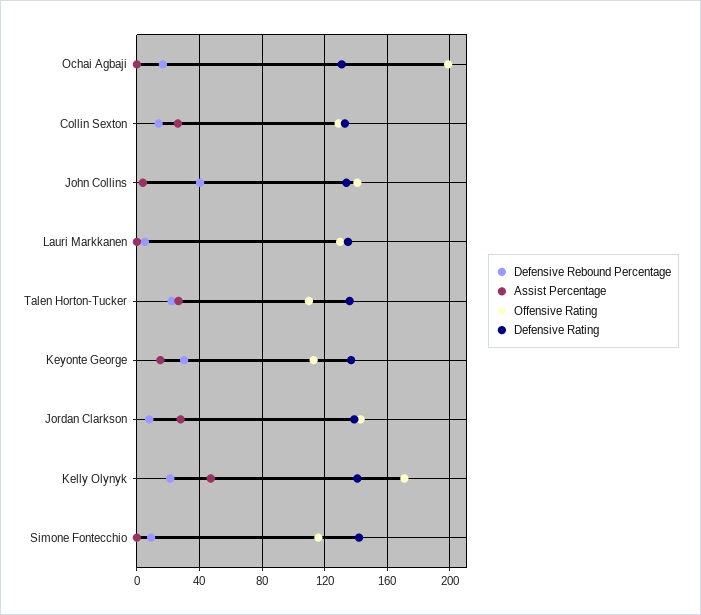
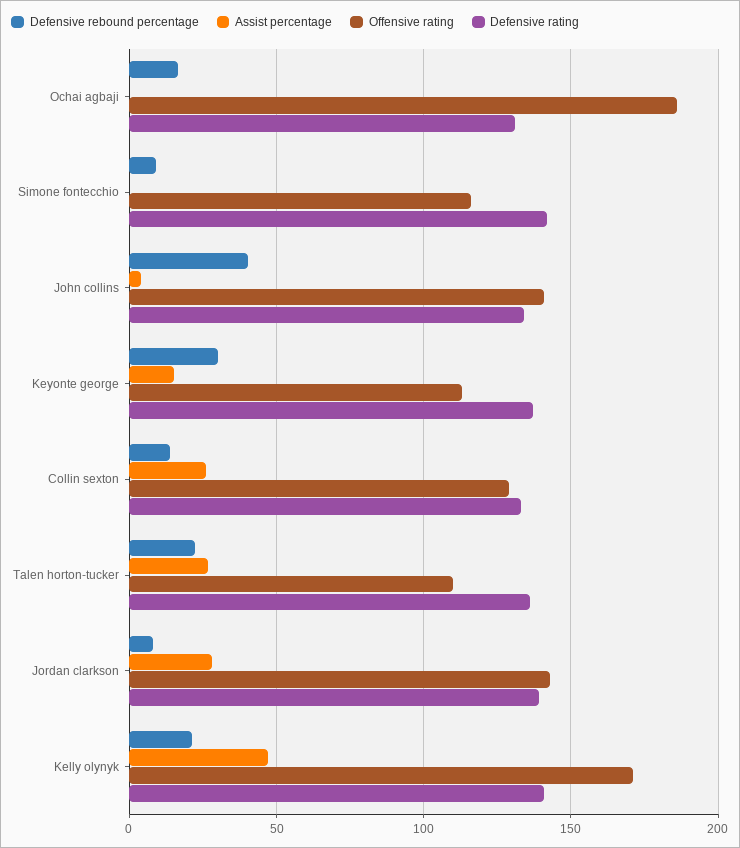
  {
    "Defensive Rebound Percentage": {
      "Ochai Agbaji": 15,
      "Collin Sexton": 15,
      "John Collins": 40,
-     "Lauri Markkanen": 5,
      "Talen Horton-Tucker": 20,
      "Keyonte George": 30,
      "Jordan Clarkson": 10,
      "Kelly Olynyk": 20,
      "Simone Fontecchio": 10
    },
    "Assist Percentage": {
      "Ochai Agbaji": 0,
      "Collin Sexton": 25,
      "John Collins": 5,
-     "Lauri Markkanen": 0,
      "Talen Horton-Tucker": 25,
      "Keyonte George": 15,
      "Jordan Clarkson": 30,
      "Kelly Olynyk": 45,
      "Simone Fontecchio": 0
    },
    "Offensive Rating": {
-     "Ochai Agbaji": 200,
+     "Ochai Agbaji": 185,
      "Collin Sexton": 130,
      "John Collins": 140,
-     "Lauri Markkanen": 130,
      "Talen Horton-Tucker": 110,
      "Keyonte George": 115,
      "Jordan Clarkson": 145,
      "Kelly Olynyk": 170,
      "Simone Fontecchio": 115
    },
    "Defensive Rating": {
      "Ochai Agbaji": 130,
      "Collin Sexton": 135,
      "John Collins": 135,
-     "Lauri Markkanen": 135,
      "Talen Horton-Tucker": 135,
      "Keyonte George": 135,
      "Jordan Clarkson": 140,
      "Kelly Olynyk": 140,
      "Simone Fontecchio": 140
    }
  }

